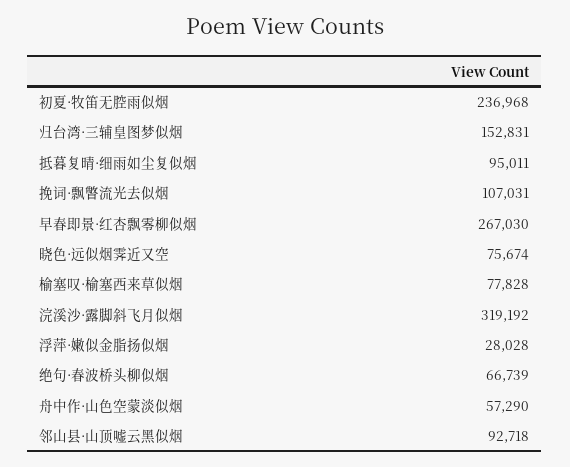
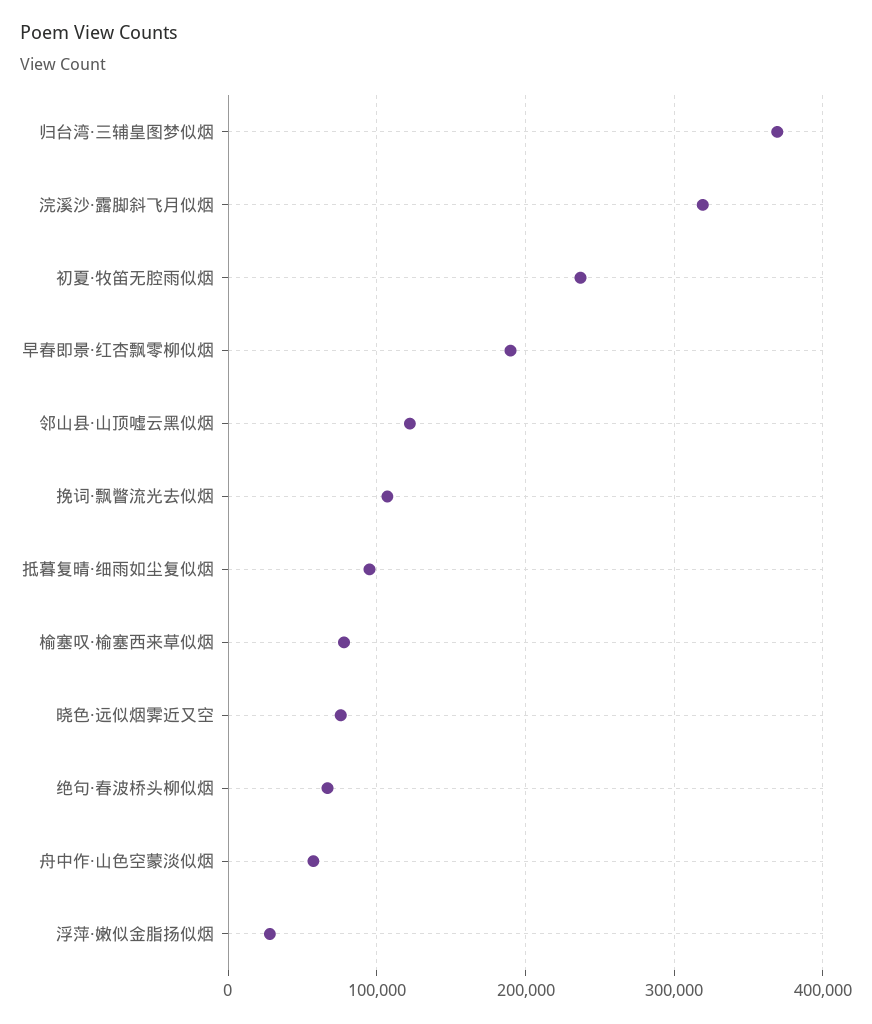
  {
    "初夏·牧笛无腔雨似烟": 236968,
-   "归台湾·三辅皇图梦似烟": 152831,
+   "归台湾·三辅皇图梦似烟": 370000,
    "抵暮复晴·细雨如尘复似烟": 95011,
    "挽词·飘瞥流光去似烟": 107031,
-   "早春即景·红杏飘零柳似烟": 267030,
+   "早春即景·红杏飘零柳似烟": 190000,
    "晓色·远似烟霁近又空": 75674,
    "榆塞叹·榆塞西来草似烟": 77828,
    "浣溪沙·露脚斜飞月似烟": 319192,
    "浮萍·嫩似金脂扬似烟": 28028,
    "绝句·春波桥头柳似烟": 66739,
    "舟中作·山色空蒙淡似烟": 57290,
-   "邻山县·山顶嘘云黑似烟": 92718
+   "邻山县·山顶嘘云黑似烟": 120000
  }

